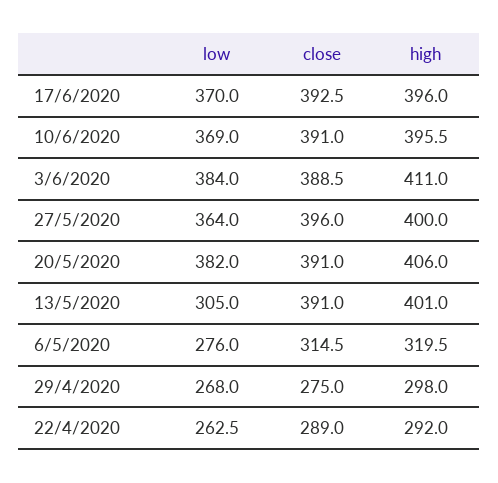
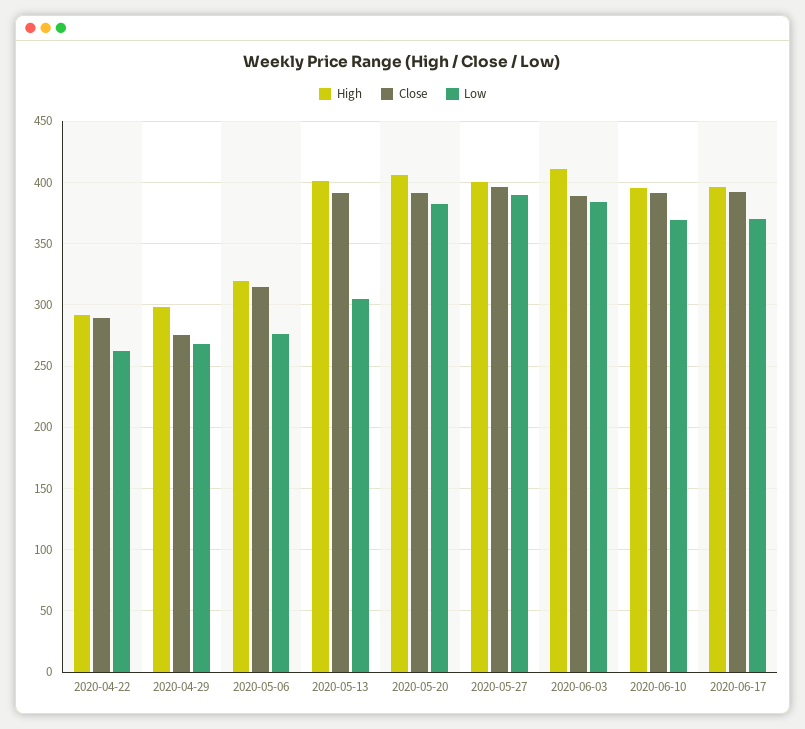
  {
    "low": {
      "17/6/2020": 370,
      "10/6/2020": 369,
      "3/6/2020": 384,
-     "27/5/2020": 364,
+     "27/5/2020": 390,
      "20/5/2020": 382,
      "13/5/2020": 305,
      "6/5/2020": 276,
      "29/4/2020": 268,
      "22/4/2020": 262.5
    },
    "close": {
      "17/6/2020": 392.5,
      "10/6/2020": 391,
      "3/6/2020": 388.5,
      "27/5/2020": 396,
      "20/5/2020": 391,
      "13/5/2020": 391,
      "6/5/2020": 314.5,
      "29/4/2020": 275,
      "22/4/2020": 289
    },
    "high": {
      "17/6/2020": 396,
      "10/6/2020": 395.5,
      "3/6/2020": 411,
      "27/5/2020": 400,
      "20/5/2020": 406,
      "13/5/2020": 401,
      "6/5/2020": 319.5,
      "29/4/2020": 298,
      "22/4/2020": 292
    }
  }

